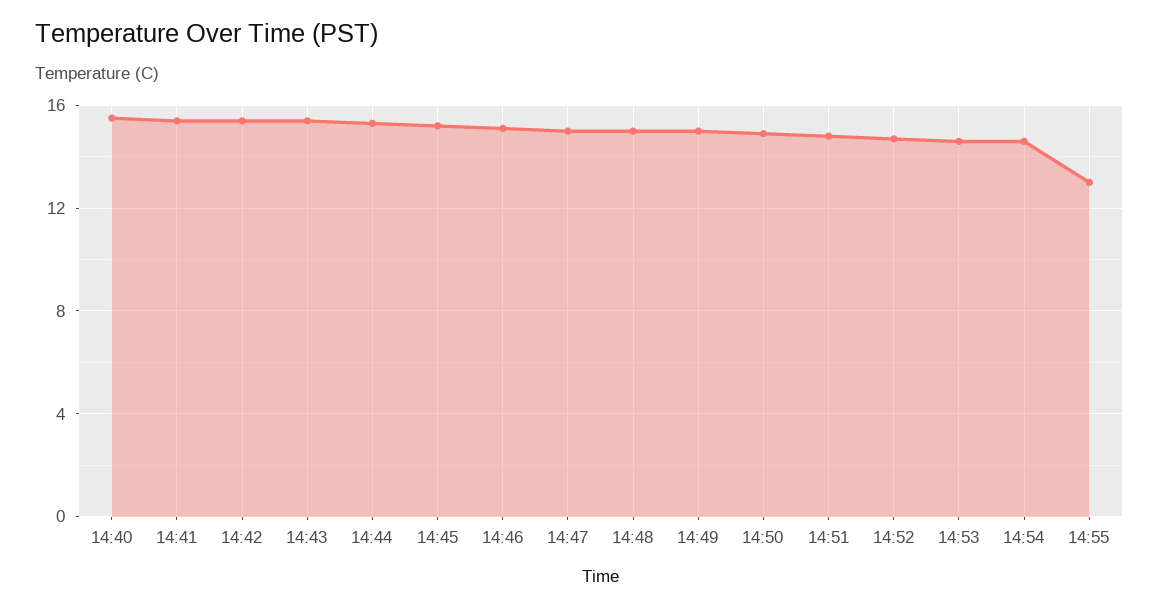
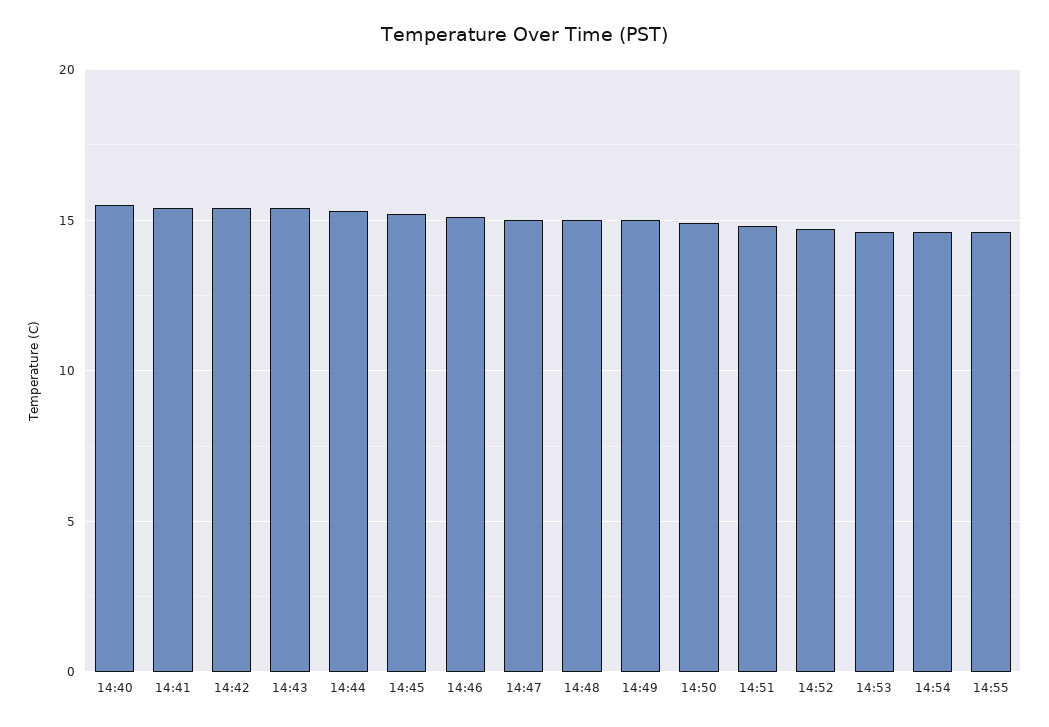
  {
    "14:40": 15.5,
    "14:41": 15.5,
    "14:42": 15.5,
    "14:43": 15.5,
    "14:44": 15.5,
    "14:45": 15,
    "14:46": 15,
    "14:47": 15,
    "14:48": 15,
    "14:49": 15,
    "14:50": 15,
    "14:51": 15,
    "14:52": 14.5,
    "14:53": 14.5,
    "14:54": 14.5,
-   "14:55": 13
+   "14:55": 14.5
  }

